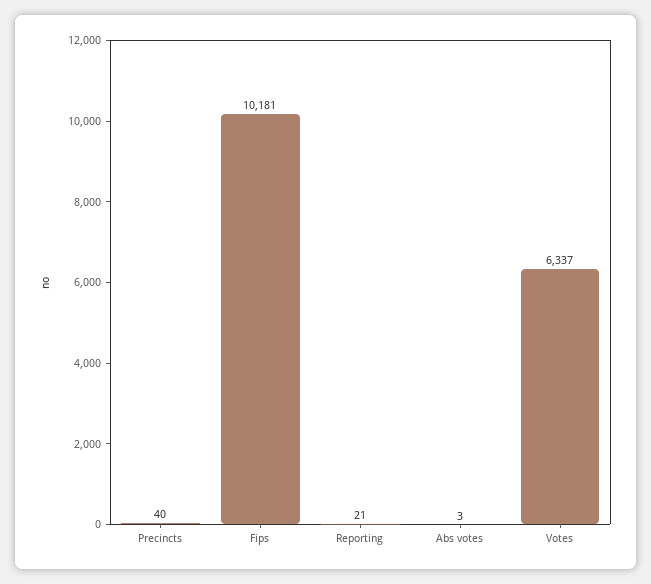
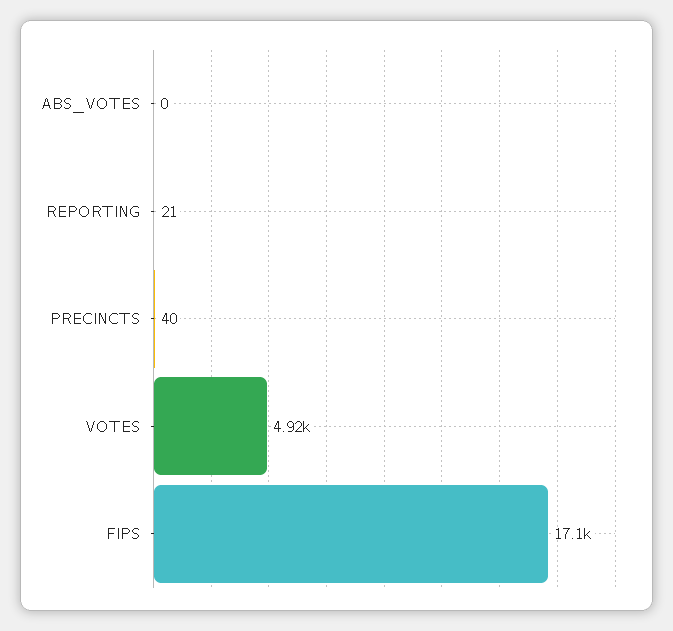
  {
    "Precincts": 40,
-   "Fips": 10181,
+   "Fips": 17100,
    "Reporting": 21,
-   "Abs votes": 3,
+   "Abs votes": 0,
-   "Votes": 6337
+   "Votes": 4920
  }

